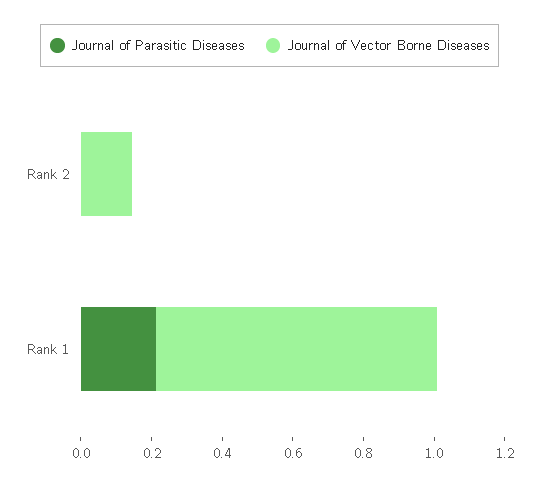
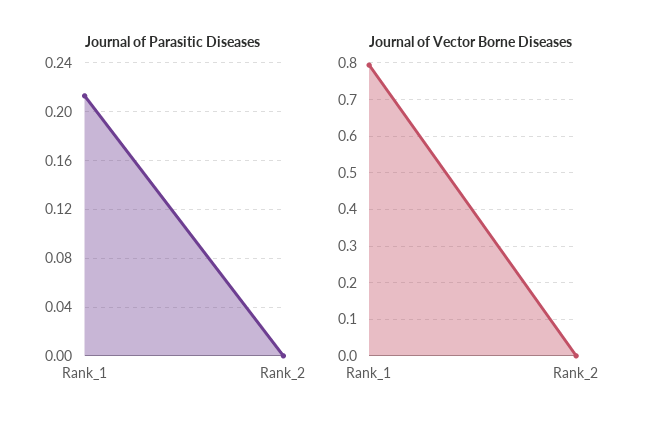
  {
    "Journal of Parasitic Diseases": {
      "Rank 2": 0,
      "Rank 1": 0.215
    },
    "Journal of Vector Borne Diseases": {
-     "Rank 2": 0.15,
+     "Rank 2": 0,
      "Rank 1": 0.8
    }
  }

